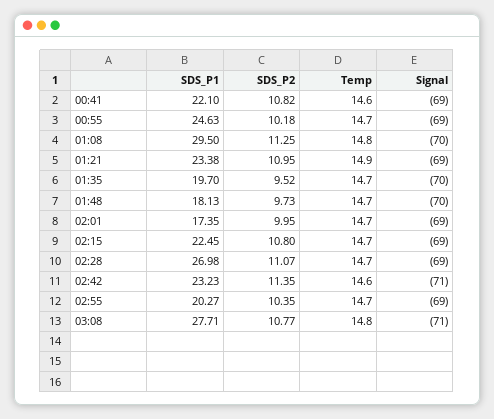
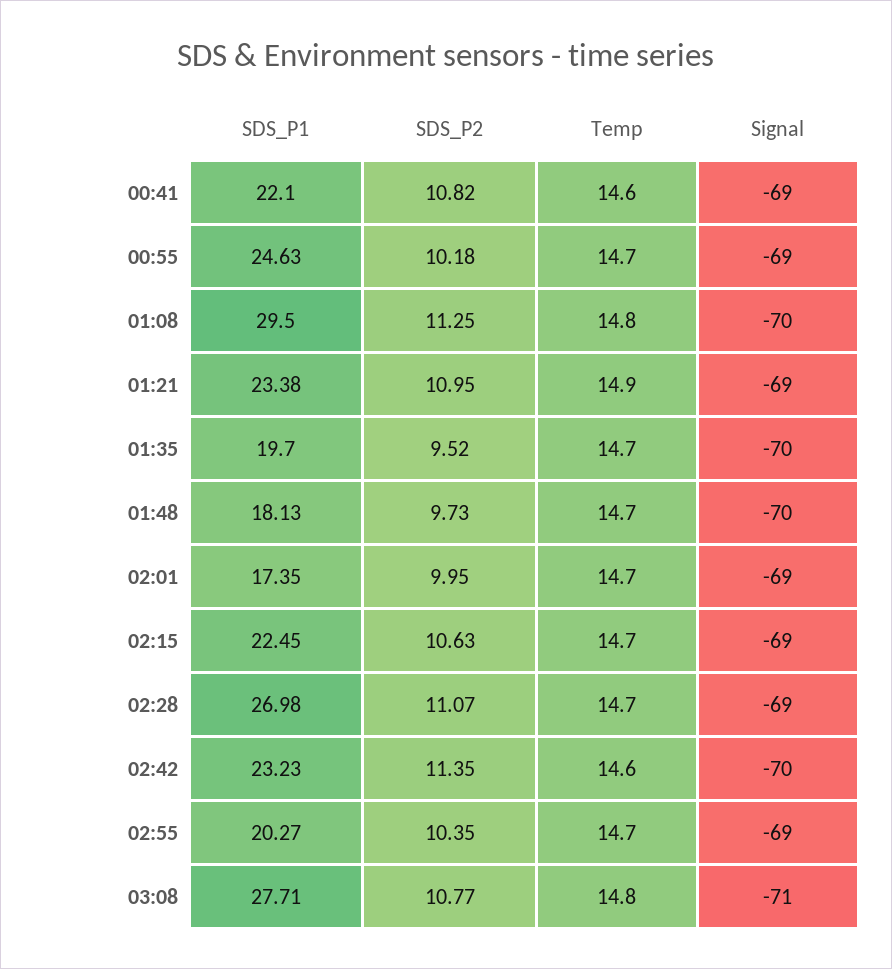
  {
    "SDS_P1": {
      "00:41": 22.1,
      "00:55": 24.63,
      "01:08": 29.5,
      "01:21": 23.38,
      "01:35": 19.7,
      "01:48": 18.13,
      "02:01": 17.35,
      "02:15": 22.45,
      "02:28": 26.98,
      "02:42": 23.23,
      "02:55": 20.27,
      "03:08": 27.71
    },
    "SDS_P2": {
      "00:41": 10.82,
      "00:55": 10.18,
      "01:08": 11.25,
      "01:21": 10.95,
      "01:35": 9.52,
      "01:48": 9.73,
      "02:01": 9.95,
-     "02:15": 10.8,
+     "02:15": 10.63,
      "02:28": 11.07,
      "02:42": 11.35,
      "02:55": 10.35,
      "03:08": 10.77
    },
    "Temp": {
      "00:41": 14.6,
      "00:55": 14.7,
      "01:08": 14.8,
      "01:21": 14.9,
      "01:35": 14.7,
      "01:48": 14.7,
      "02:01": 14.7,
      "02:15": 14.7,
      "02:28": 14.7,
      "02:42": 14.6,
      "02:55": 14.7,
      "03:08": 14.8
    },
    "Signal": {
      "00:41": -69,
      "00:55": -69,
      "01:08": -70,
      "01:21": -69,
      "01:35": -70,
      "01:48": -70,
      "02:01": -69,
      "02:15": -69,
      "02:28": -69,
-     "02:42": -71,
+     "02:42": -70,
      "02:55": -69,
      "03:08": -71
    }
  }

